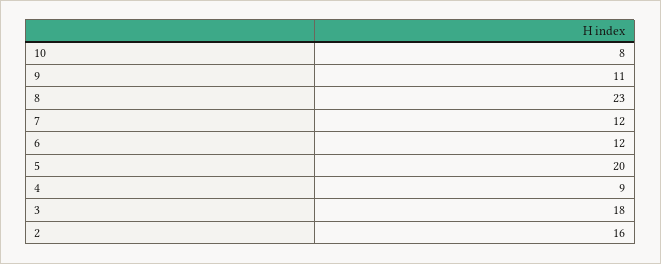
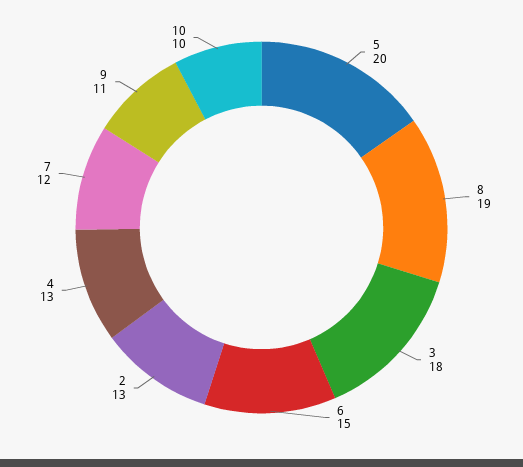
  {
-   "10": 8,
+   "10": 10,
    "9": 11,
-   "8": 23,
+   "8": 19,
    "7": 12,
-   "6": 12,
+   "6": 15,
    "5": 20,
-   "4": 9,
+   "4": 13,
    "3": 18,
-   "2": 16
+   "2": 13
  }

